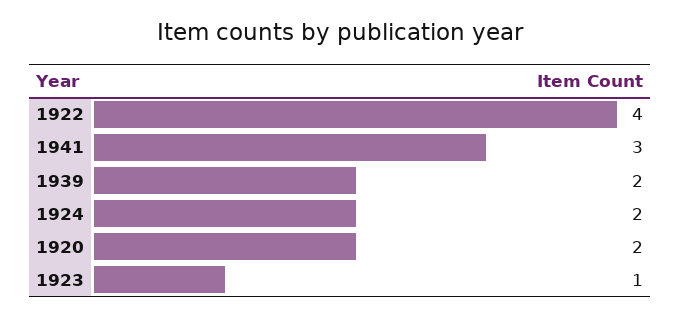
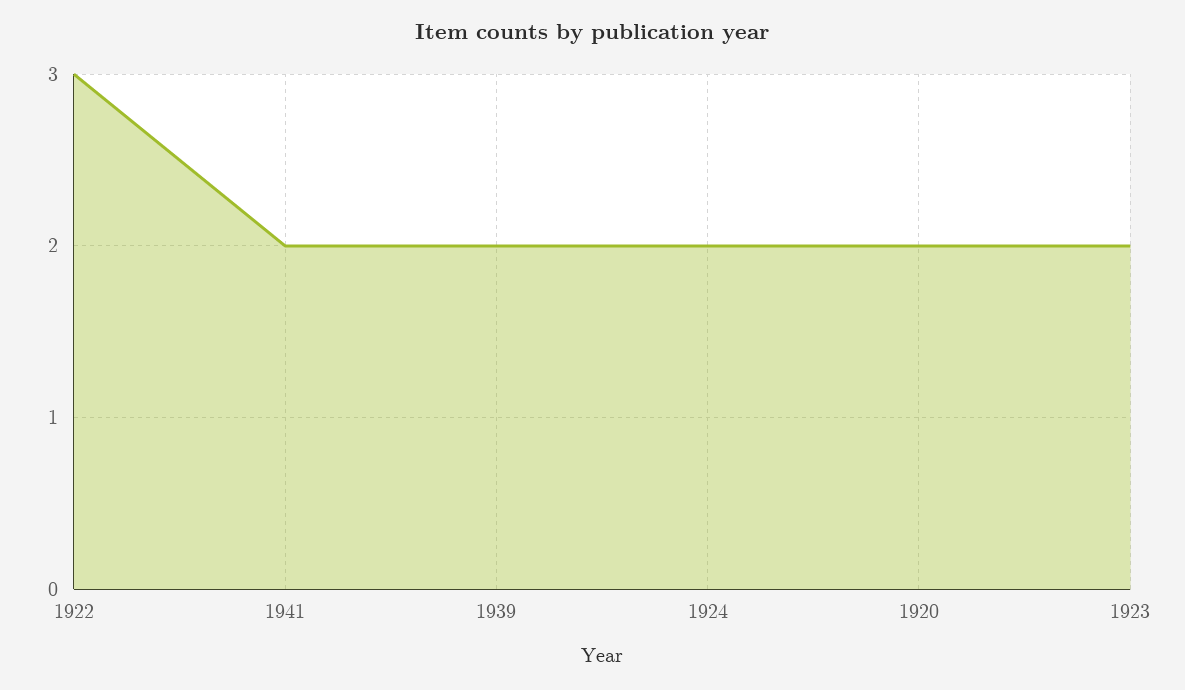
  {
-   "1922": 4,
+   "1922": 3,
-   "1941": 3,
+   "1941": 2,
    "1939": 2,
    "1924": 2,
    "1920": 2,
-   "1923": 1
+   "1923": 2
  }

